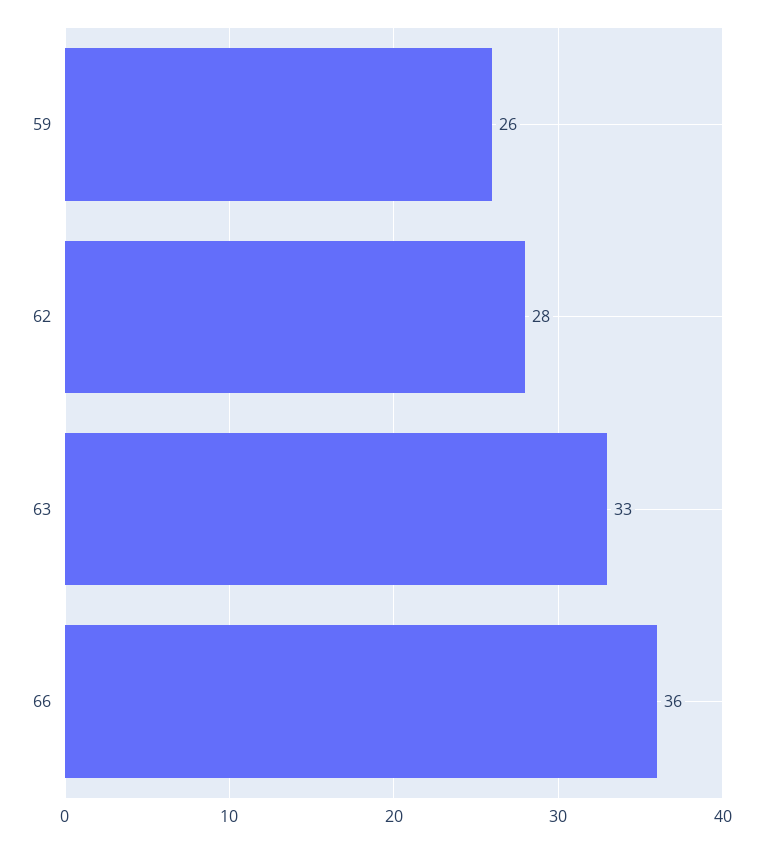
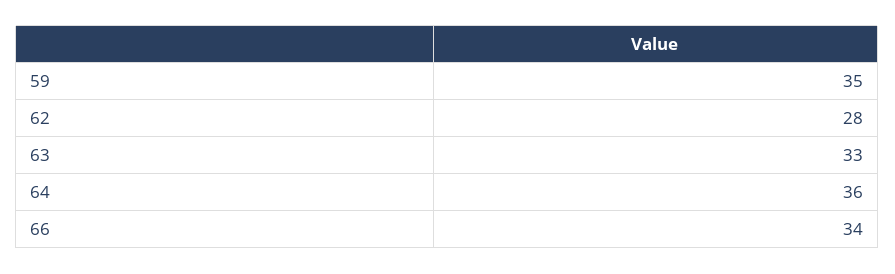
  {
-   "59": 26,
+   "59": 35,
    "62": 28,
    "63": 33,
-   "66": 36
+   "66": 34,
+   "64": 36
  }

